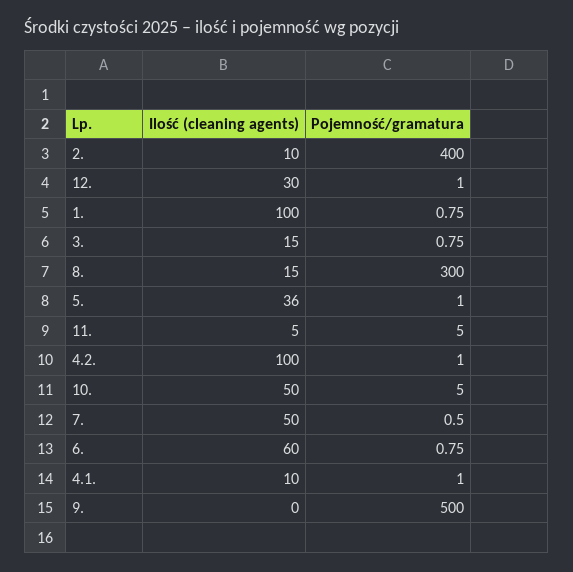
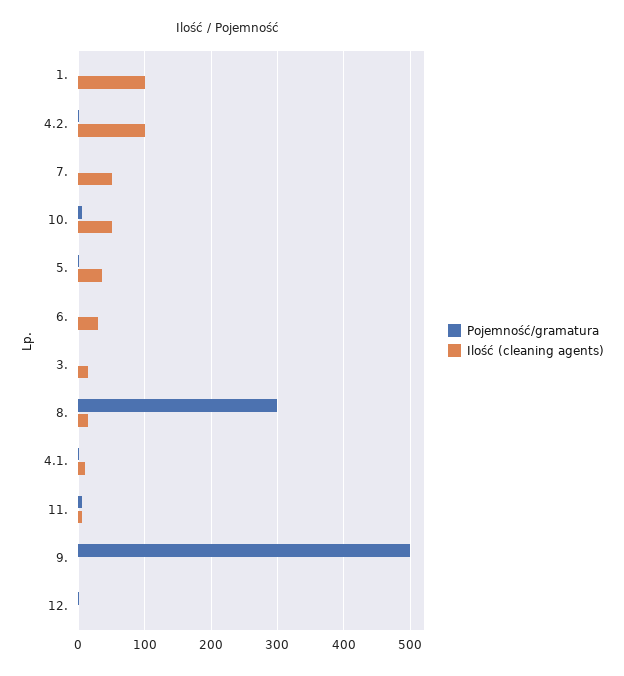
  {
    "Ilość (cleaning agents)": {
-     "2.": 10,
-     "12.": 30,
+     "12.": 0,
      "1.": 100,
      "3.": 15,
      "8.": 15,
      "5.": 36,
      "11.": 5,
      "4.2.": 100,
      "10.": 50,
      "7.": 50,
-     "6.": 60,
+     "6.": 30,
      "4.1.": 10,
      "9.": 0
    },
    "Pojemność/gramatura": {
-     "2.": 400,
      "12.": 1,
      "1.": 0.75,
      "3.": 0.75,
      "8.": 300,
      "5.": 1,
      "11.": 5,
      "4.2.": 1,
      "10.": 5,
      "7.": 0.5,
      "6.": 0.75,
      "4.1.": 1,
      "9.": 500
    }
  }

